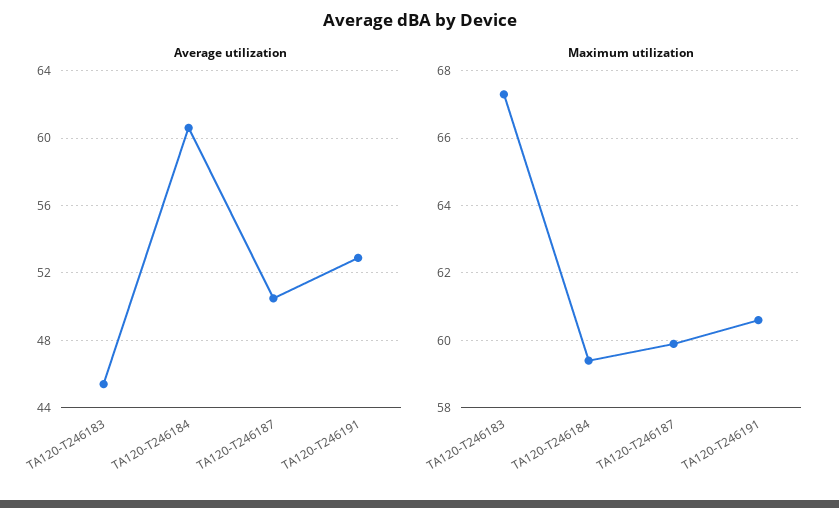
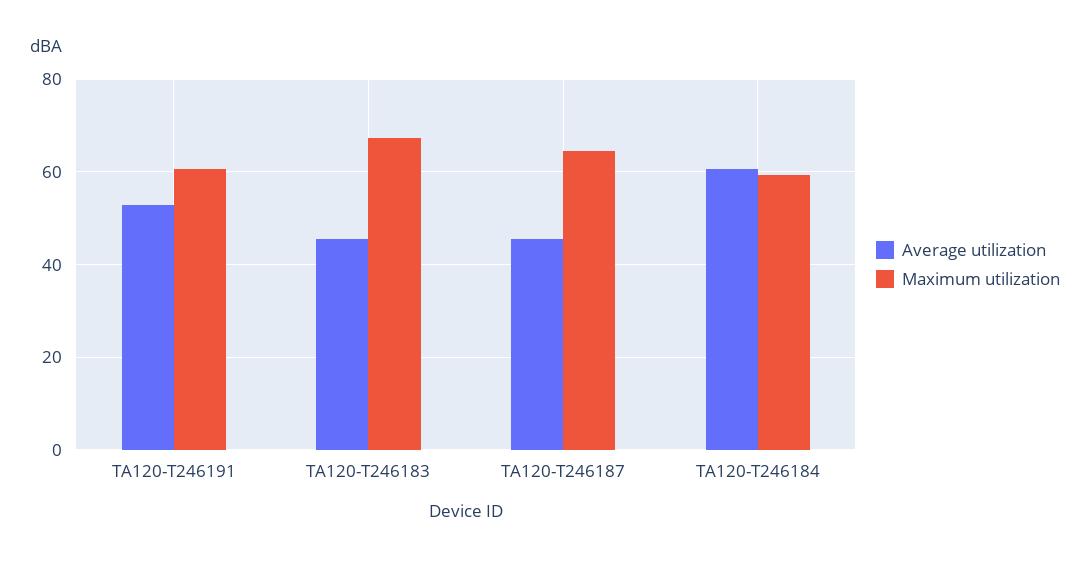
  {
    "Average utilization": {
      "TA120-T246183": 45.5,
      "TA120-T246184": 60.5,
-     "TA120-T246187": 50.5,
+     "TA120-T246187": 46,
      "TA120-T246191": 53
    },
    "Maximum utilization": {
      "TA120-T246183": 67.5,
      "TA120-T246184": 59.5,
-     "TA120-T246187": 60,
+     "TA120-T246187": 64,
      "TA120-T246191": 60.5
    }
  }

